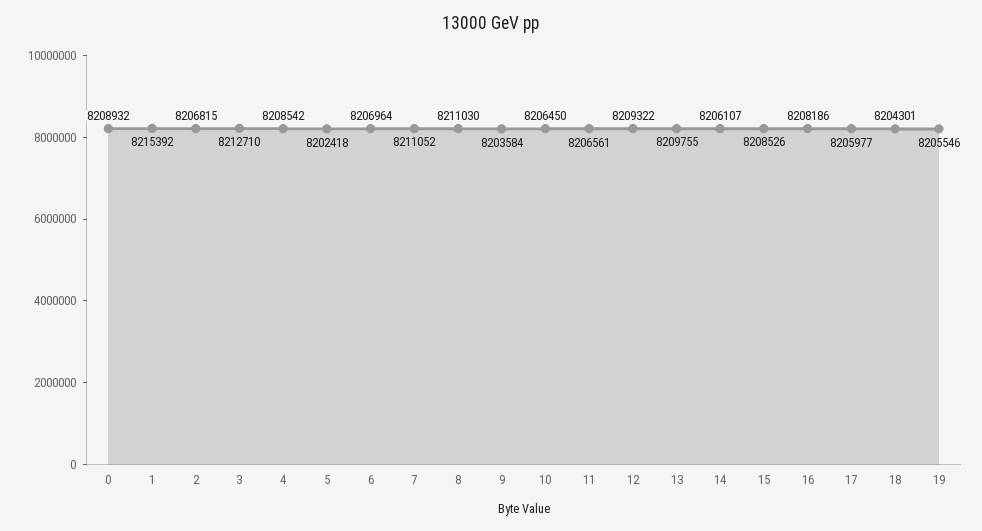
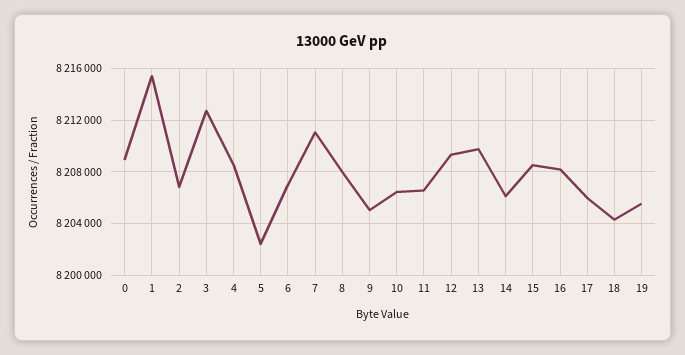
  {
    "0": 8208932,
    "1": 8215392,
    "2": 8206815,
    "3": 8212710,
    "4": 8208542,
    "5": 8202418,
    "6": 8206964,
    "7": 8211052,
-   "8": 8211030,
+   "8": 8208000,
-   "9": 8203584,
+   "9": 8205000,
    "10": 8206450,
    "11": 8206561,
    "12": 8209322,
    "13": 8209755,
    "14": 8206107,
    "15": 8208526,
    "16": 8208186,
    "17": 8205977,
    "18": 8204301,
    "19": 8205546
  }

